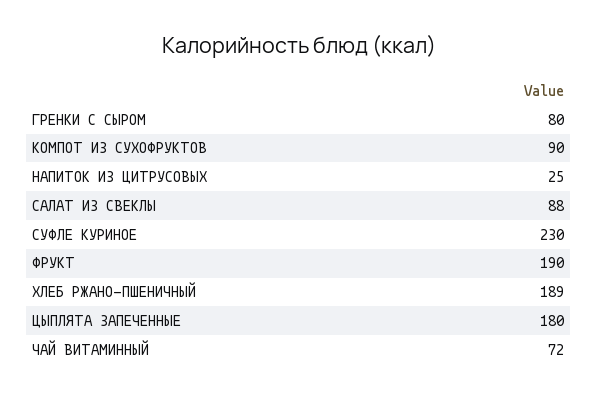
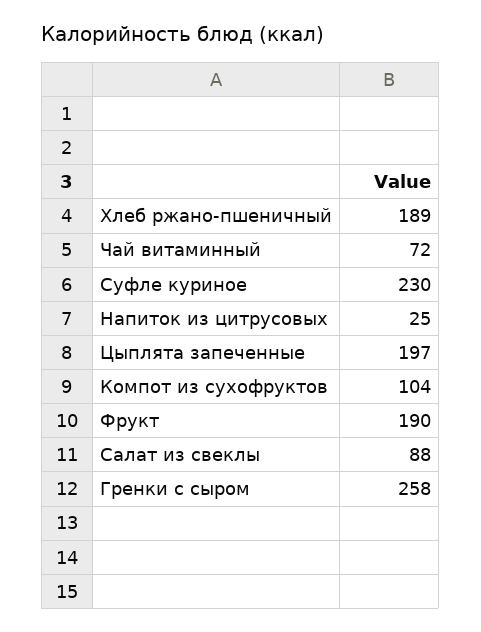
  {
-   "ГРЕНКИ С СЫРОМ": 80,
+   "ГРЕНКИ С СЫРОМ": 258,
-   "КОМПОТ ИЗ СУХОФРУКТОВ": 90,
+   "КОМПОТ ИЗ СУХОФРУКТОВ": 104,
    "НАПИТОК ИЗ ЦИТРУСОВЫХ": 25,
    "САЛАТ ИЗ СВЕКЛЫ": 88,
    "СУФЛЕ КУРИНОЕ": 230,
    "ФРУКТ": 190,
    "ХЛЕБ РЖАНО-ПШЕНИЧНЫЙ": 189,
-   "ЦЫПЛЯТА ЗАПЕЧЕННЫЕ": 180,
+   "ЦЫПЛЯТА ЗАПЕЧЕННЫЕ": 197,
    "ЧАЙ ВИТАМИННЫЙ": 72
  }

